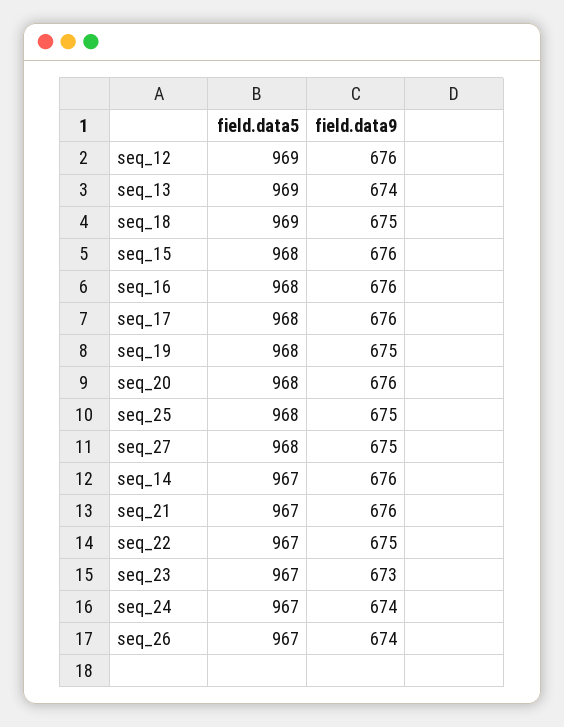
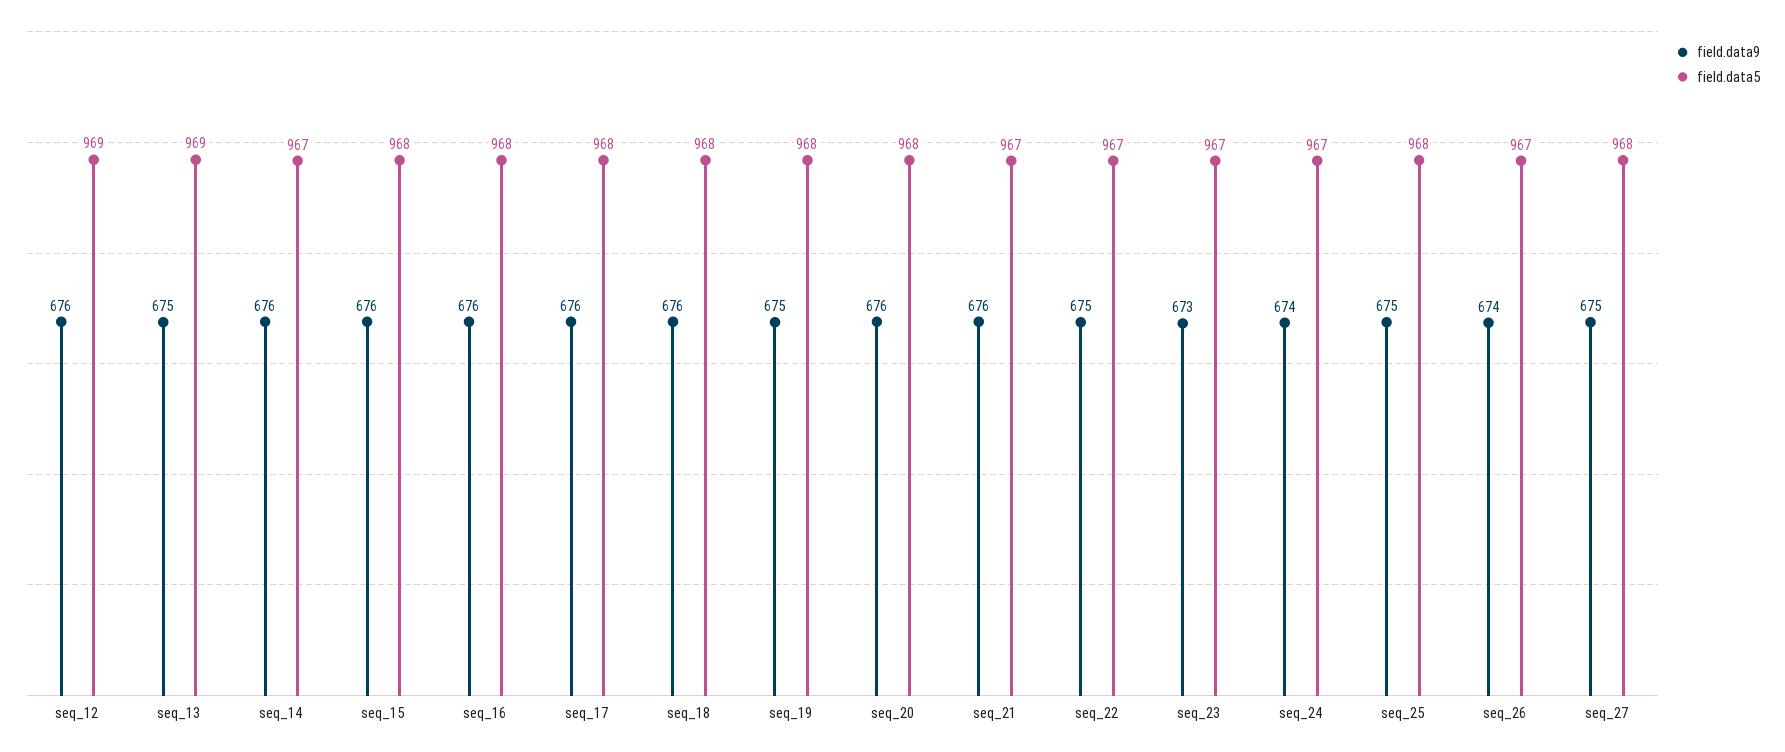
  {
    "field.data5": {
      "seq_12": 969,
      "seq_13": 969,
-     "seq_18": 969,
+     "seq_18": 968,
      "seq_15": 968,
      "seq_16": 968,
      "seq_17": 968,
      "seq_19": 968,
      "seq_20": 968,
      "seq_25": 968,
      "seq_27": 968,
      "seq_14": 967,
      "seq_21": 967,
      "seq_22": 967,
      "seq_23": 967,
      "seq_24": 967,
      "seq_26": 967
    },
    "field.data9": {
      "seq_12": 676,
-     "seq_13": 674,
+     "seq_13": 675,
-     "seq_18": 675,
+     "seq_18": 676,
      "seq_15": 676,
      "seq_16": 676,
      "seq_17": 676,
      "seq_19": 675,
      "seq_20": 676,
      "seq_25": 675,
      "seq_27": 675,
      "seq_14": 676,
      "seq_21": 676,
      "seq_22": 675,
      "seq_23": 673,
      "seq_24": 674,
      "seq_26": 674
    }
  }

